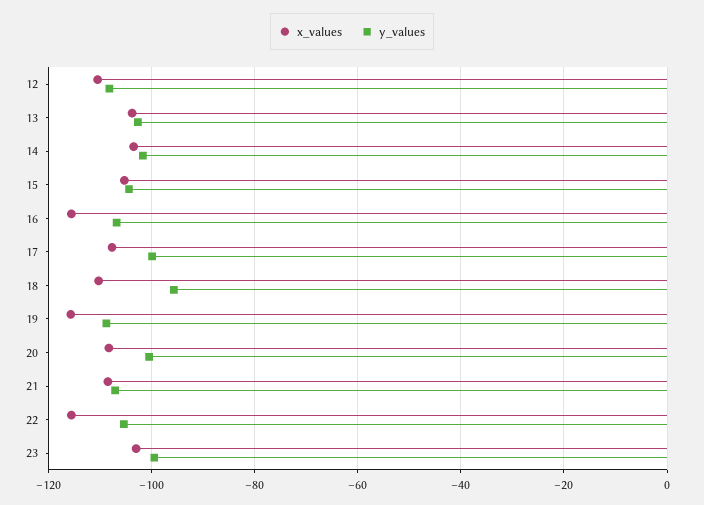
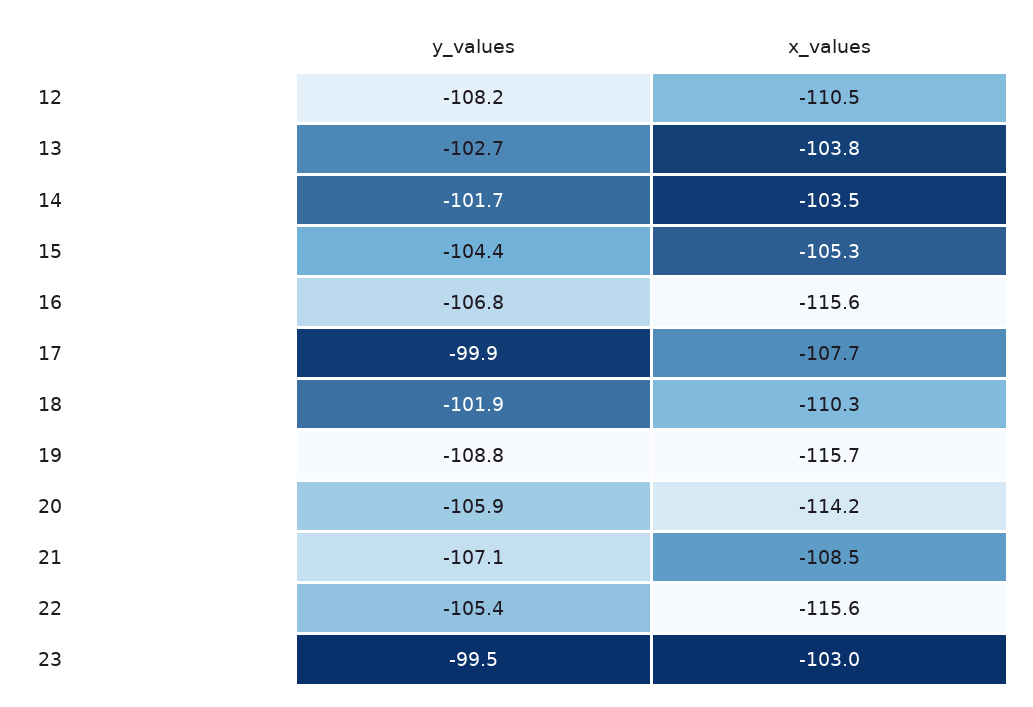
  {
    "x_values": {
      "12": -110.5,
      "13": -103.8,
      "14": -103.5,
      "15": -105.3,
      "16": -115.6,
      "17": -107.7,
      "18": -110.3,
      "19": -115.7,
-     "20": -108,
+     "20": -114.2,
      "21": -108.5,
      "22": -115.6,
      "23": -103
    },
    "y_values": {
      "12": -108.2,
      "13": -102.7,
      "14": -101.7,
      "15": -104.4,
      "16": -106.8,
      "17": -99.9,
-     "18": -96,
+     "18": -101.9,
      "19": -108.8,
-     "20": -100,
+     "20": -105.9,
      "21": -107.1,
      "22": -105.4,
      "23": -99.5
    }
  }

